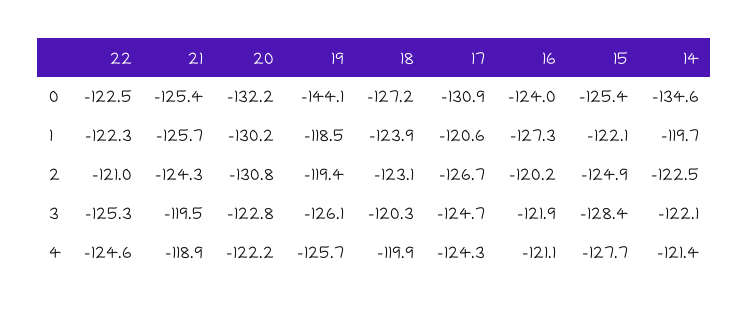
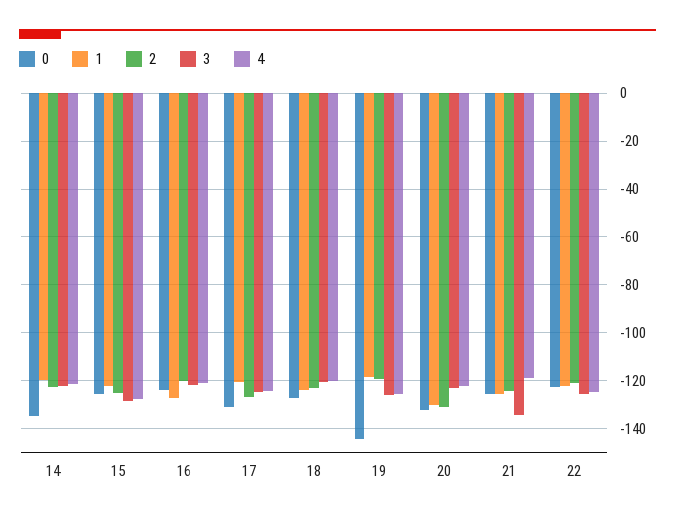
  {
    "0": {
      "22": -122.5,
      "21": -125.4,
      "20": -132.2,
      "19": -144.1,
      "18": -127.2,
      "17": -130.9,
      "16": -124,
      "15": -125.4,
      "14": -134.6
    },
    "1": {
      "22": -122.3,
      "21": -125.7,
      "20": -130.2,
      "19": -118.5,
      "18": -123.9,
      "17": -120.6,
      "16": -127.3,
      "15": -122.1,
      "14": -119.7
    },
    "2": {
      "22": -121,
      "21": -124.3,
      "20": -130.8,
      "19": -119.4,
      "18": -123.1,
      "17": -126.7,
      "16": -120.2,
      "15": -124.9,
      "14": -122.5
    },
    "3": {
      "22": -125.3,
-     "21": -119.5,
+     "21": -135,
      "20": -122.8,
      "19": -126.1,
      "18": -120.3,
      "17": -124.7,
      "16": -121.9,
      "15": -128.4,
      "14": -122.1
    },
    "4": {
      "22": -124.6,
      "21": -118.9,
      "20": -122.2,
      "19": -125.7,
      "18": -119.9,
      "17": -124.3,
      "16": -121.1,
      "15": -127.7,
      "14": -121.4
    }
  }

